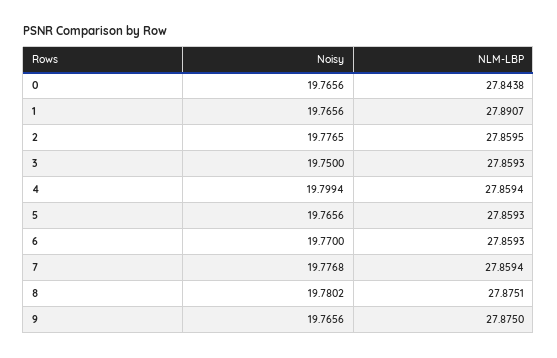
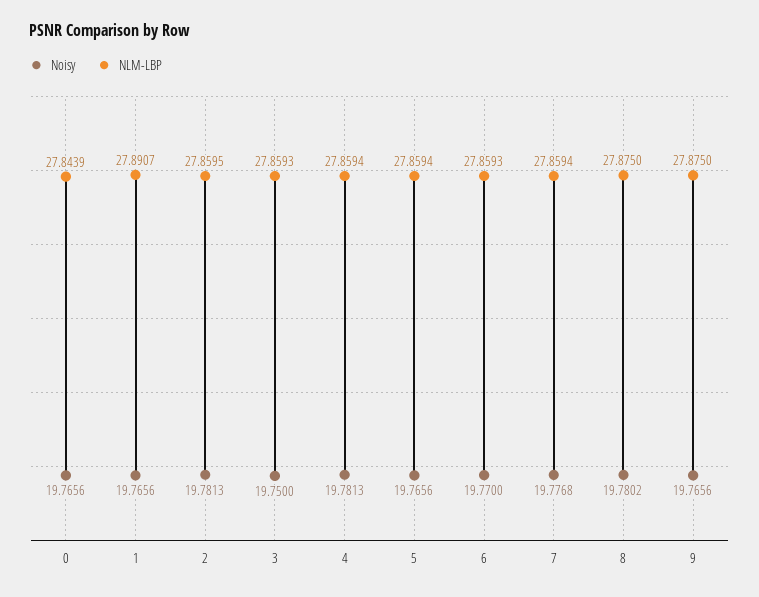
  {
    "Noisy": {
      "0": 19.7656,
      "1": 19.7656,
-     "2": 19.7765,
+     "2": 19.7813,
      "3": 19.75,
-     "4": 19.7994,
+     "4": 19.7813,
      "5": 19.7656,
      "6": 19.77,
      "7": 19.7768,
      "8": 19.7802,
      "9": 19.7656
    },
    "NLM-LBP": {
-     "0": 27.8438,
+     "0": 27.8439,
      "1": 27.8907,
      "2": 27.8595,
      "3": 27.8593,
      "4": 27.8594,
-     "5": 27.8593,
+     "5": 27.8594,
      "6": 27.8593,
      "7": 27.8594,
-     "8": 27.8751,
+     "8": 27.875,
      "9": 27.875
    }
  }

